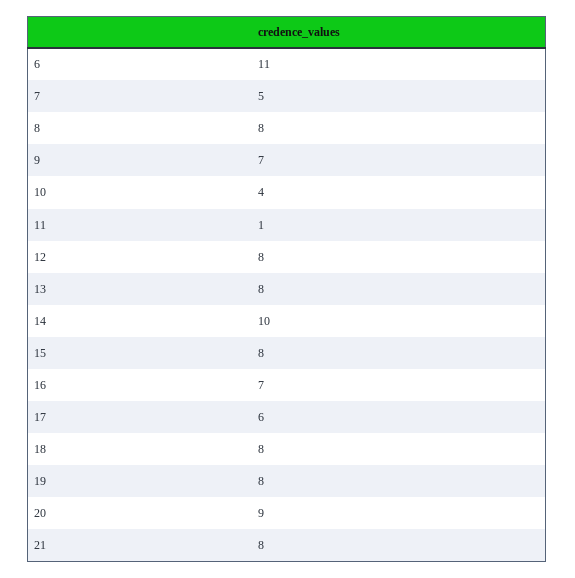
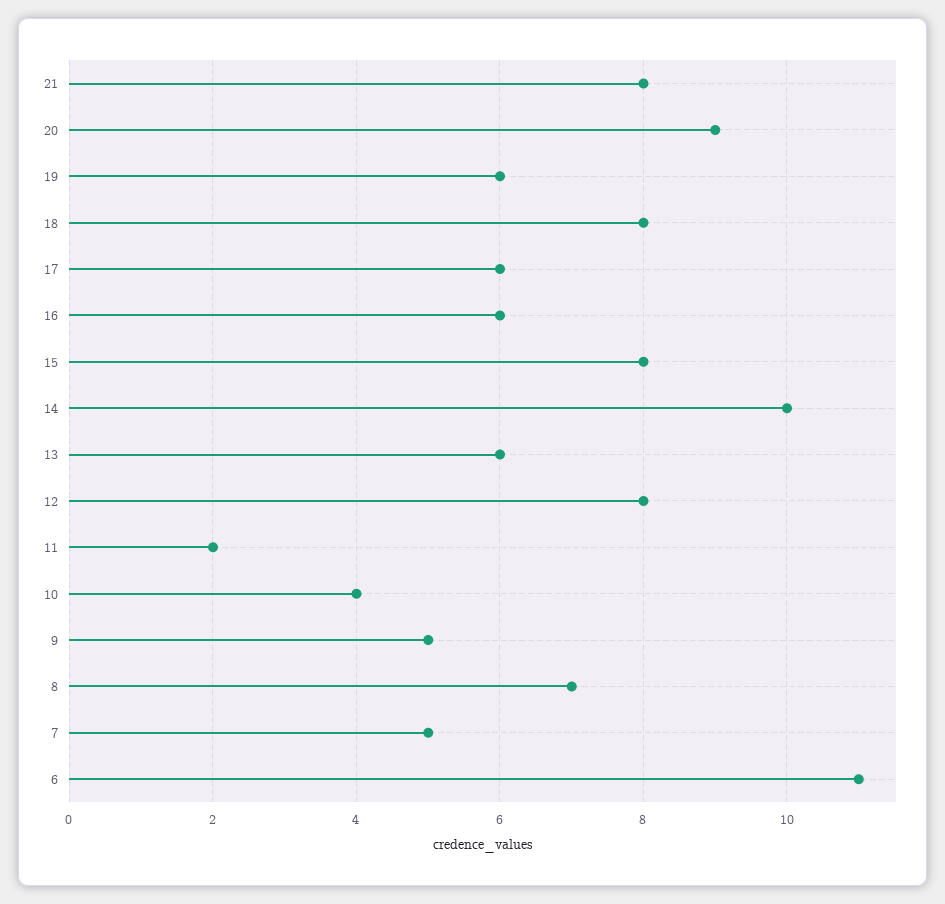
  {
    "6": 11,
    "7": 5,
-   "8": 8,
+   "8": 7,
-   "9": 7,
+   "9": 5,
    "10": 4,
-   "11": 1,
+   "11": 2,
    "12": 8,
-   "13": 8,
+   "13": 6,
    "14": 10,
    "15": 8,
-   "16": 7,
+   "16": 6,
    "17": 6,
    "18": 8,
-   "19": 8,
+   "19": 6,
    "20": 9,
    "21": 8
  }

